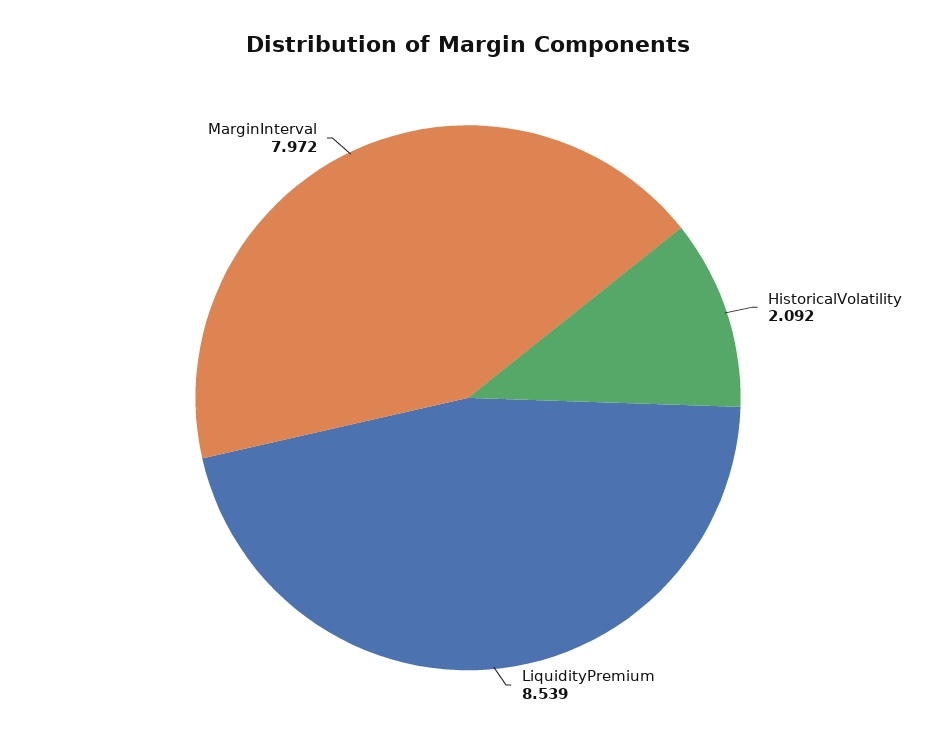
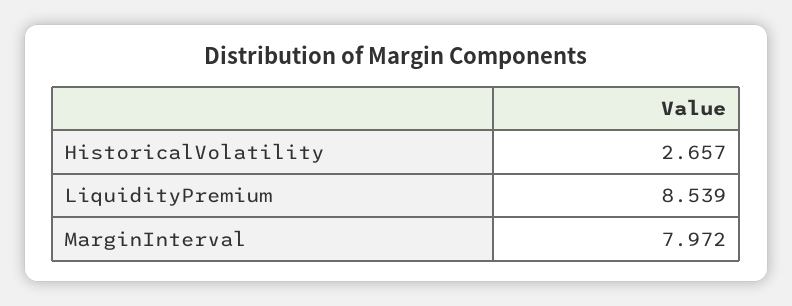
  {
-   "HistoricalVolatility": 2.092,
+   "HistoricalVolatility": 2.657,
    "LiquidityPremium": 8.539,
    "MarginInterval": 7.972
  }

